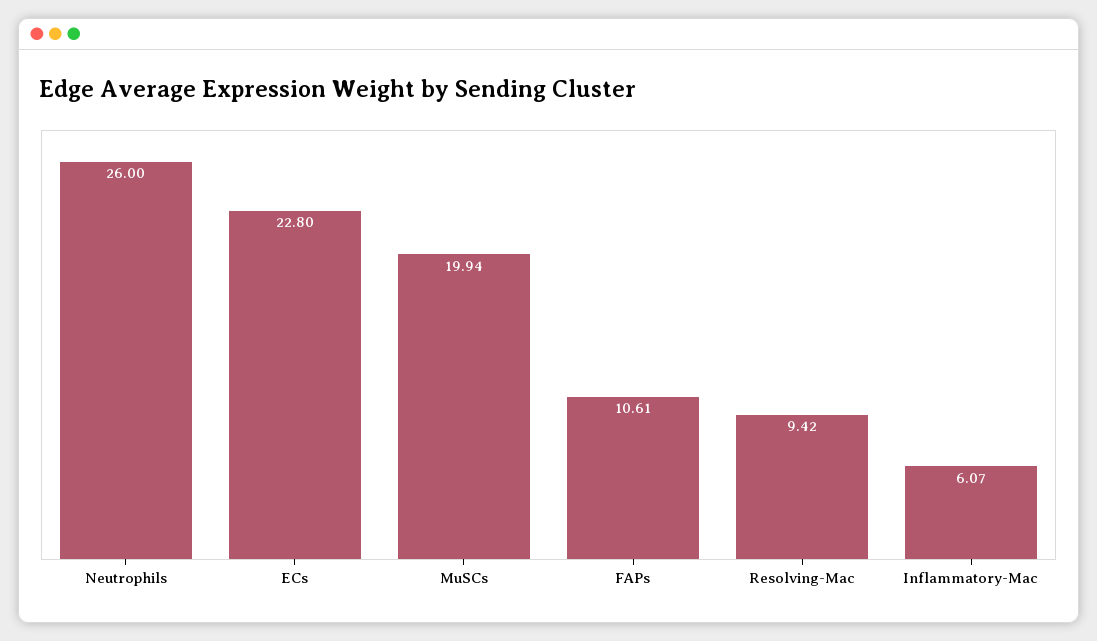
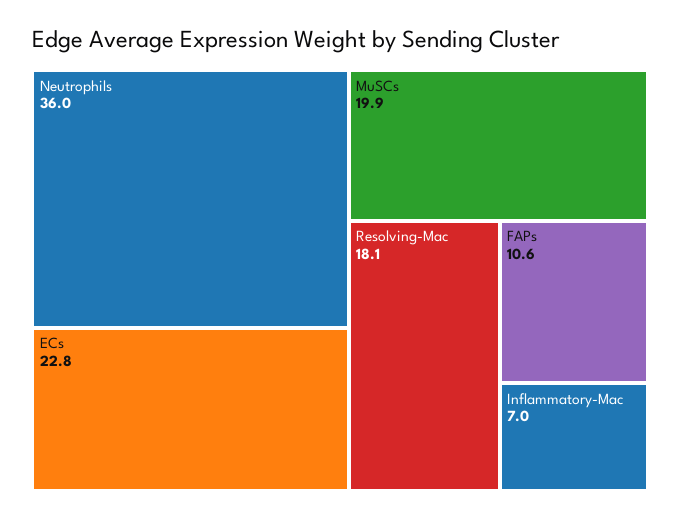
  {
-   "Neutrophils": 26,
+   "Neutrophils": 36,
    "ECs": 22.8,
    "MuSCs": 19.94,
    "FAPs": 10.61,
-   "Resolving-Mac": 9.42,
+   "Resolving-Mac": 18.1,
-   "Inflammatory-Mac": 6.07
+   "Inflammatory-Mac": 7
  }

